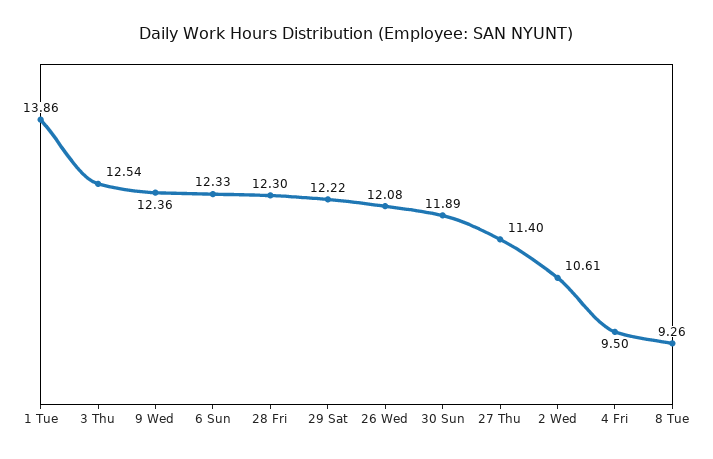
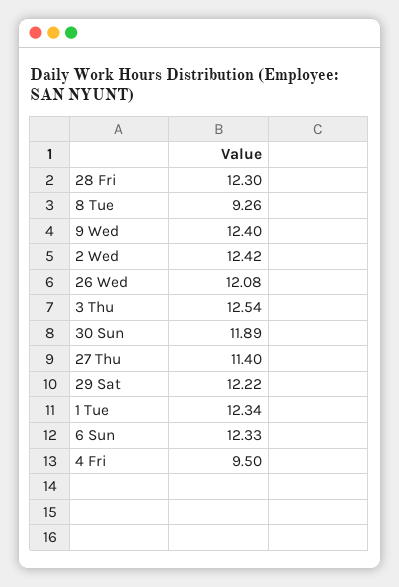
  {
-   "1 Tue": 13.86,
+   "1 Tue": 12.34,
    "3 Thu": 12.54,
-   "9 Wed": 12.36,
+   "9 Wed": 12.4,
    "6 Sun": 12.33,
    "28 Fri": 12.3,
    "29 Sat": 12.22,
    "26 Wed": 12.08,
    "30 Sun": 11.89,
    "27 Thu": 11.4,
-   "2 Wed": 10.61,
+   "2 Wed": 12.42,
    "4 Fri": 9.5,
    "8 Tue": 9.26
  }

